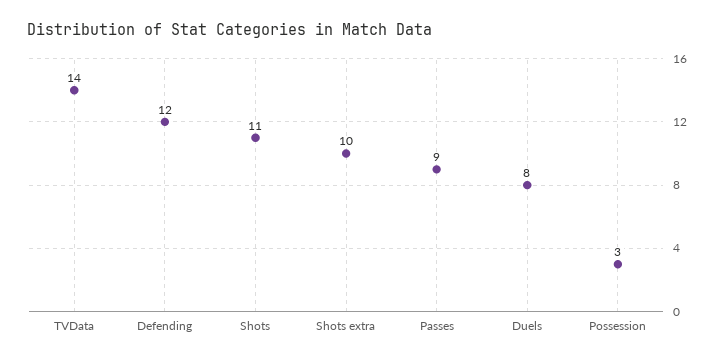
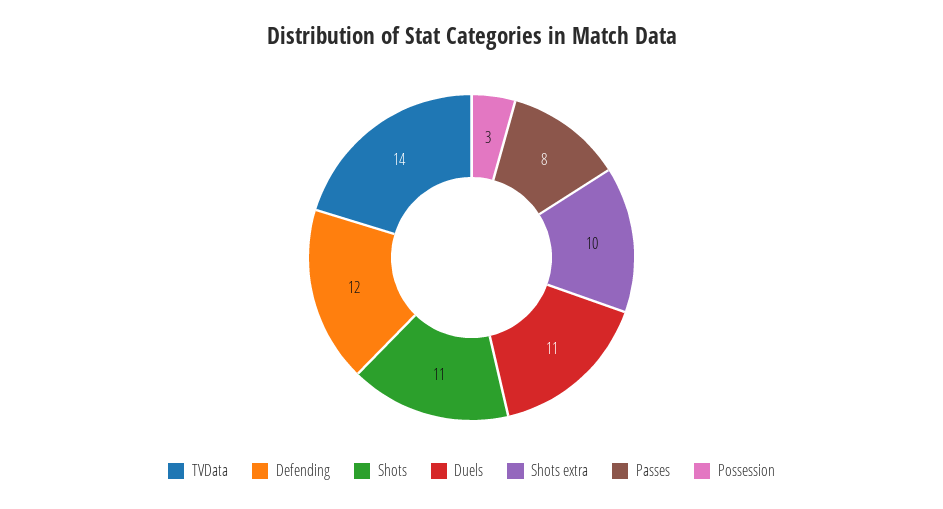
  {
    "TVData": 14,
    "Defending": 12,
    "Shots": 11,
    "Shots extra": 10,
-   "Passes": 9,
+   "Passes": 8,
-   "Duels": 8,
+   "Duels": 11,
    "Possession": 3
  }

